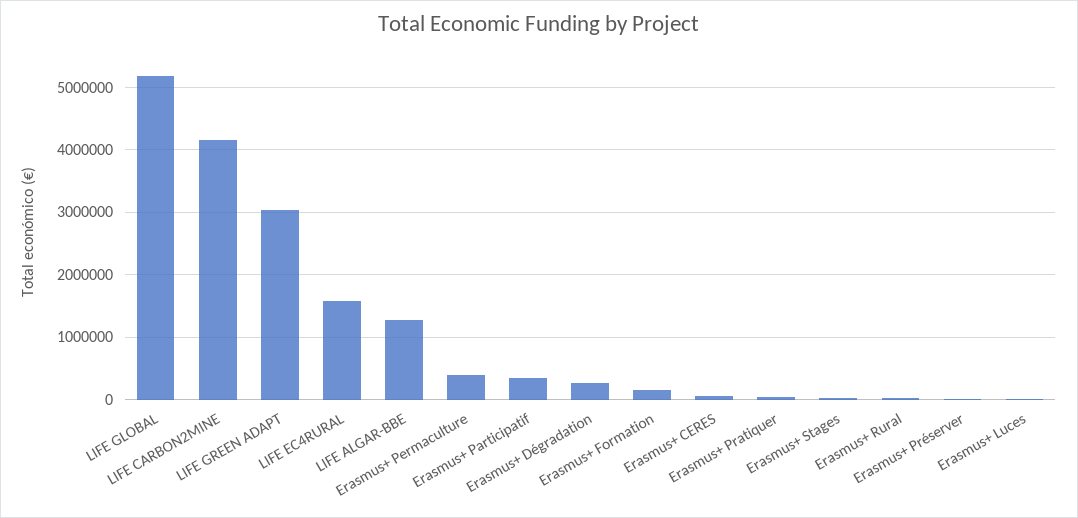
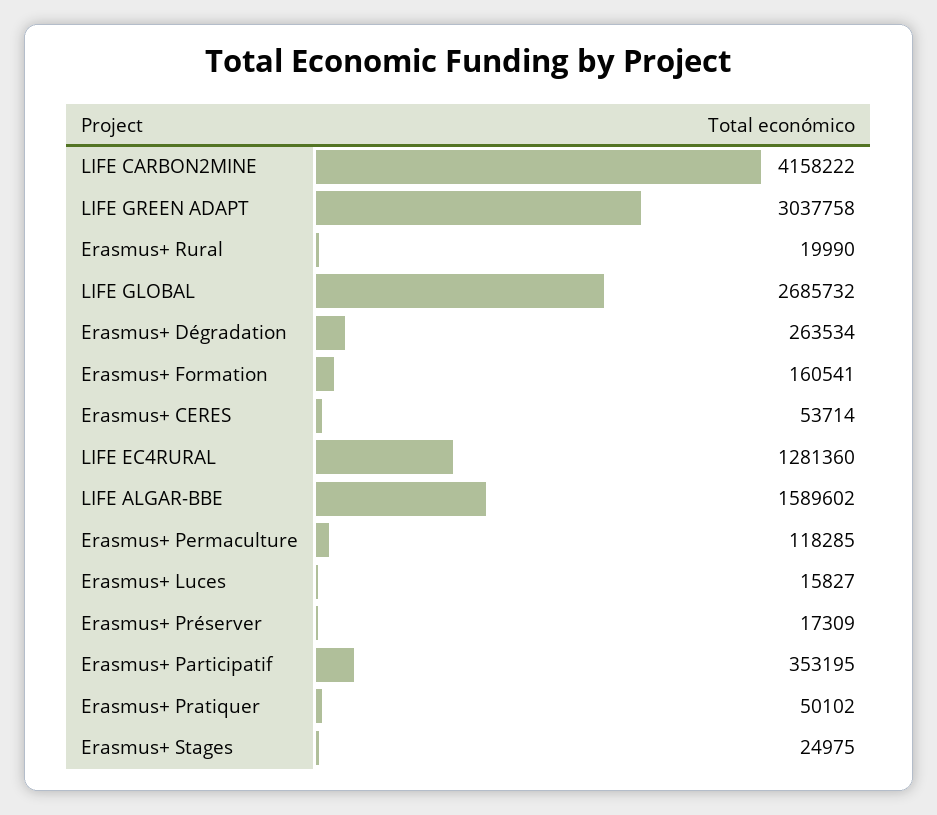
  {
-   "LIFE GLOBAL": 5200000,
+   "LIFE GLOBAL": 2685732,
    "LIFE CARBON2MINE": 4158222,
    "LIFE GREEN ADAPT": 3037758,
-   "LIFE EC4RURAL": 1600000,
+   "LIFE EC4RURAL": 1281360,
-   "LIFE ALGAR-BBE": 1300000,
+   "LIFE ALGAR-BBE": 1589602,
-   "Erasmus+ Permaculture": 400000,
+   "Erasmus+ Permaculture": 118285,
    "Erasmus+ Participatif": 353195,
    "Erasmus+ Dégradation": 263534,
    "Erasmus+ Formation": 160541,
    "Erasmus+ CERES": 53714,
    "Erasmus+ Pratiquer": 50102,
    "Erasmus+ Stages": 24975,
    "Erasmus+ Rural": 19990,
    "Erasmus+ Préserver": 17309,
    "Erasmus+ Luces": 15827
  }

